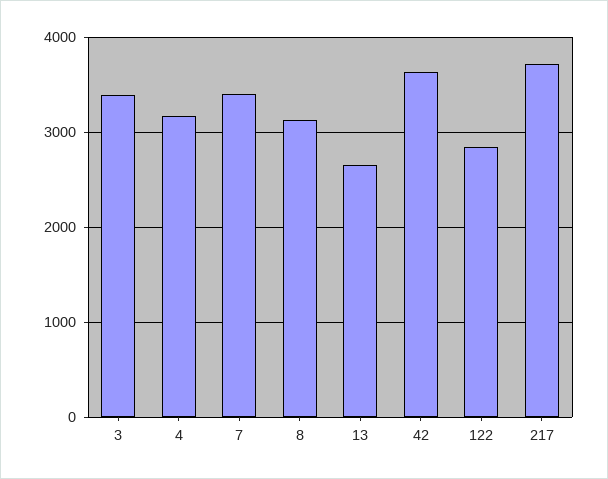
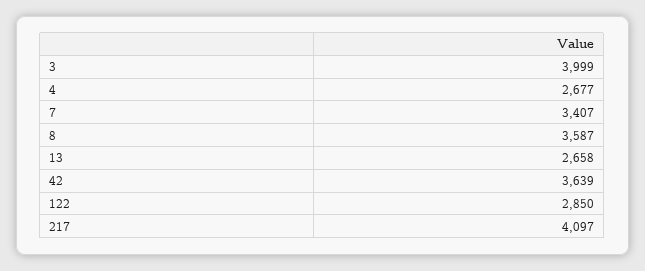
  {
-   "3": 3400,
+   "3": 3999,
-   "4": 3200,
+   "4": 2677,
    "7": 3407,
-   "8": 3100,
+   "8": 3587,
    "13": 2658,
    "42": 3639,
    "122": 2850,
-   "217": 3700
+   "217": 4097
  }

